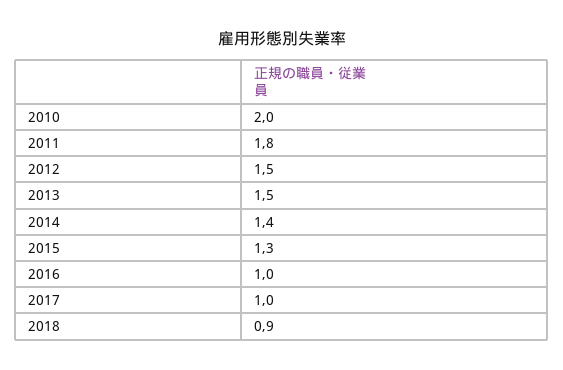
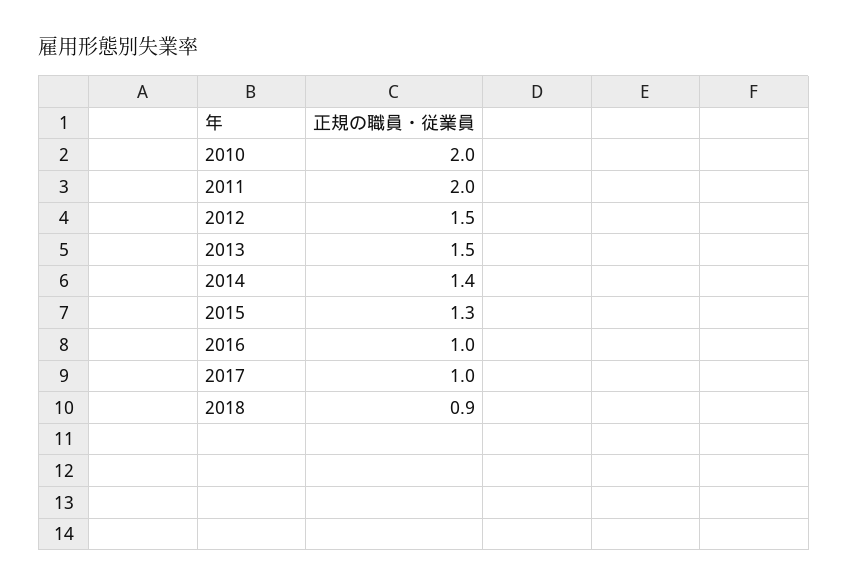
  {
    "2010": 2,
-   "2011": 1.8,
+   "2011": 2,
    "2012": 1.5,
    "2013": 1.5,
    "2014": 1.4,
    "2015": 1.3,
    "2016": 1,
    "2017": 1,
    "2018": 0.9
  }

